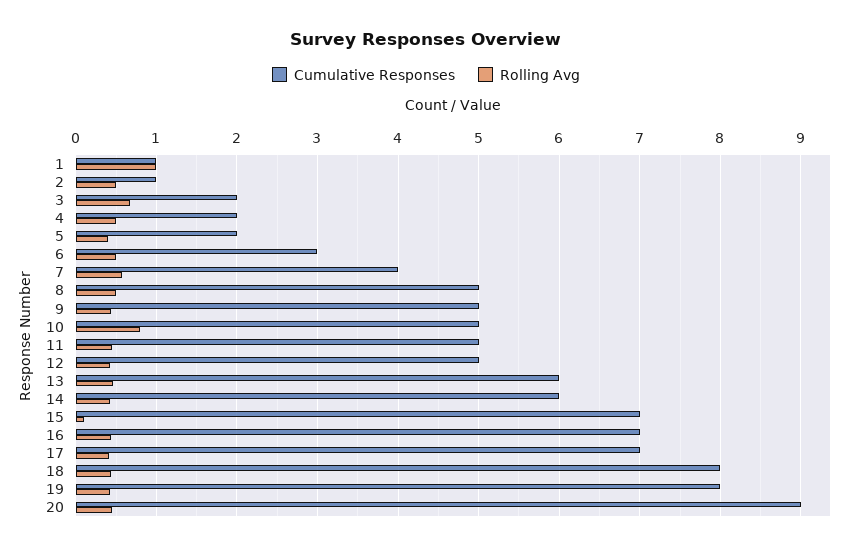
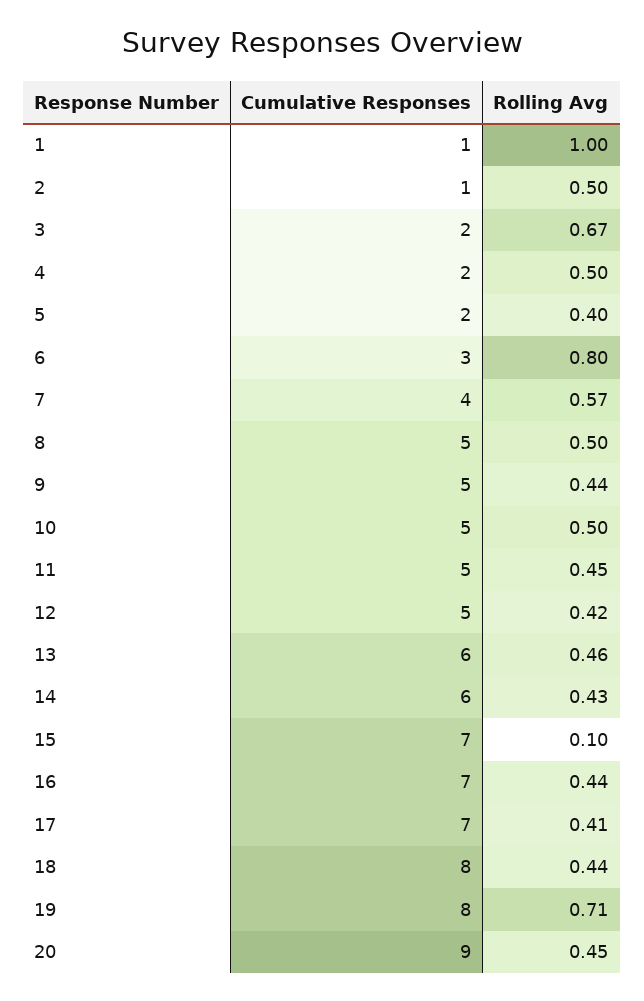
  {
    "Cumulative Responses": {
      "1": 1,
      "2": 1,
      "3": 2,
      "4": 2,
      "5": 2,
      "6": 3,
      "7": 4,
      "8": 5,
      "9": 5,
      "10": 5,
      "11": 5,
      "12": 5,
      "13": 6,
      "14": 6,
      "15": 7,
      "16": 7,
      "17": 7,
      "18": 8,
      "19": 8,
      "20": 9
    },
    "Rolling Avg": {
      "1": 1,
      "2": 0.5,
      "3": 0.67,
      "4": 0.5,
      "5": 0.4,
-     "6": 0.5,
+     "6": 0.8,
      "7": 0.57,
      "8": 0.5,
      "9": 0.44,
-     "10": 0.8,
+     "10": 0.5,
      "11": 0.45,
      "12": 0.42,
      "13": 0.46,
      "14": 0.43,
      "15": 0.1,
      "16": 0.44,
      "17": 0.41,
      "18": 0.44,
-     "19": 0.4,
+     "19": 0.71,
      "20": 0.45
    }
  }

